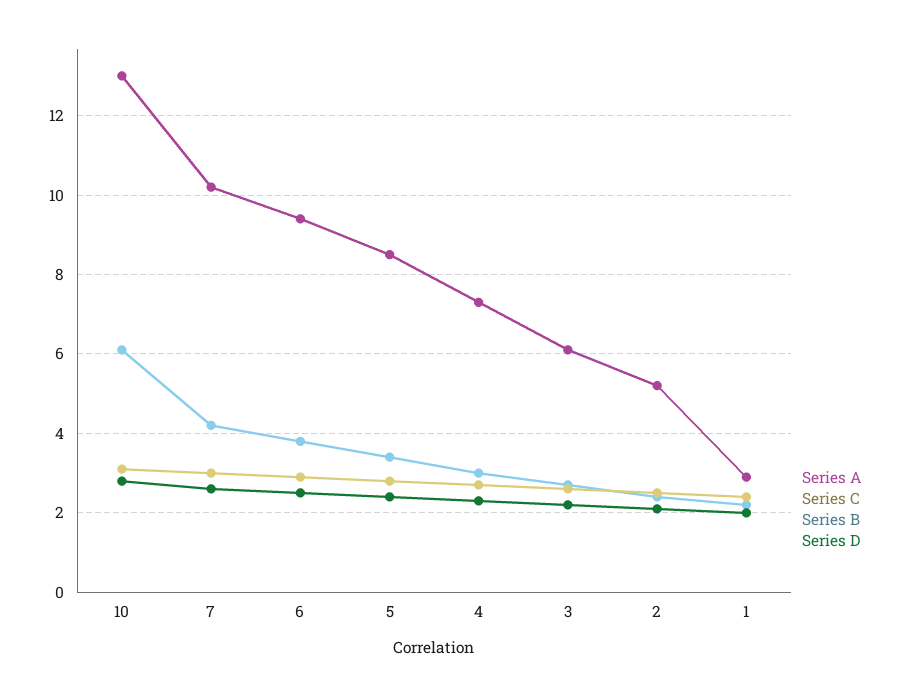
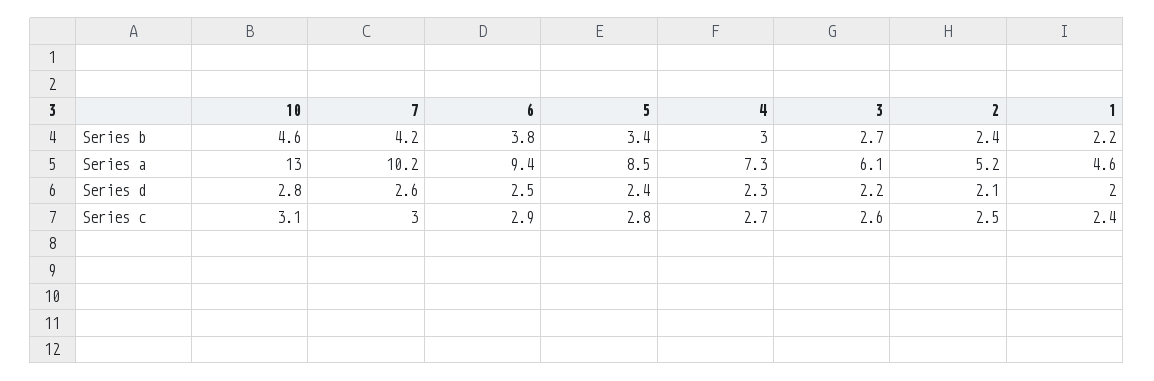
  {
    "Series A": {
      "10": 13,
      "7": 10.2,
      "6": 9.4,
      "5": 8.5,
      "4": 7.3,
      "3": 6.1,
      "2": 5.2,
-     "1": 3
+     "1": 4.6
    },
    "Series C": {
      "10": 3.1,
      "7": 3,
      "6": 2.9,
      "5": 2.8,
      "4": 2.7,
      "3": 2.6,
      "2": 2.5,
      "1": 2.4
    },
    "Series B": {
-     "10": 6,
+     "10": 4.6,
      "7": 4.2,
      "6": 3.8,
      "5": 3.4,
      "4": 3,
      "3": 2.7,
      "2": 2.4,
      "1": 2.2
    },
    "Series D": {
      "10": 2.8,
      "7": 2.6,
      "6": 2.5,
      "5": 2.4,
      "4": 2.3,
      "3": 2.2,
      "2": 2.1,
      "1": 2
    }
  }

